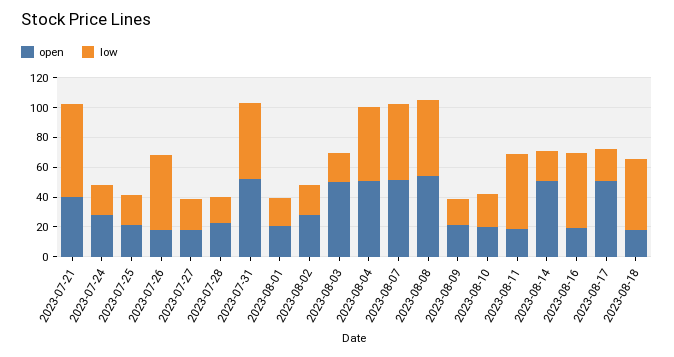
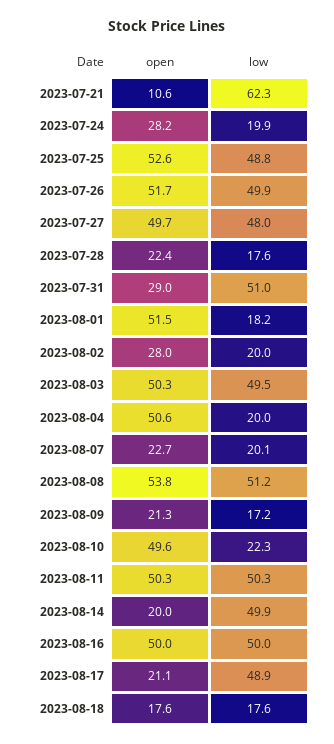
  {
    "open": {
-     "2023-07-21": 40,
+     "2023-07-21": 10.6,
      "2023-07-24": 28.2,
-     "2023-07-25": 20,
+     "2023-07-25": 52.6,
-     "2023-07-26": 20,
+     "2023-07-26": 51.7,
-     "2023-07-27": 20,
+     "2023-07-27": 49.7,
      "2023-07-28": 22.4,
-     "2023-07-31": 50,
+     "2023-07-31": 29,
-     "2023-08-01": 20,
+     "2023-08-01": 51.5,
      "2023-08-02": 28,
      "2023-08-03": 50.3,
      "2023-08-04": 50.6,
-     "2023-08-07": 50,
+     "2023-08-07": 22.7,
      "2023-08-08": 53.8,
      "2023-08-09": 21.3,
-     "2023-08-10": 20,
+     "2023-08-10": 49.6,
-     "2023-08-11": 20,
+     "2023-08-11": 50.3,
-     "2023-08-14": 50,
+     "2023-08-14": 20,
-     "2023-08-16": 20,
+     "2023-08-16": 50,
-     "2023-08-17": 50,
+     "2023-08-17": 21.1,
      "2023-08-18": 17.6
    },
    "low": {
      "2023-07-21": 62.3,
      "2023-07-24": 19.9,
-     "2023-07-25": 20,
+     "2023-07-25": 48.8,
      "2023-07-26": 49.9,
-     "2023-07-27": 20,
+     "2023-07-27": 48,
      "2023-07-28": 17.6,
      "2023-07-31": 51,
      "2023-08-01": 18.2,
      "2023-08-02": 20,
-     "2023-08-03": 20,
+     "2023-08-03": 49.5,
-     "2023-08-04": 50,
+     "2023-08-04": 20,
-     "2023-08-07": 50,
+     "2023-08-07": 20.1,
      "2023-08-08": 51.2,
      "2023-08-09": 17.2,
      "2023-08-10": 22.3,
      "2023-08-11": 50.3,
-     "2023-08-14": 20,
+     "2023-08-14": 49.9,
      "2023-08-16": 50,
-     "2023-08-17": 20,
+     "2023-08-17": 48.9,
-     "2023-08-18": 50
+     "2023-08-18": 17.6
    }
  }

